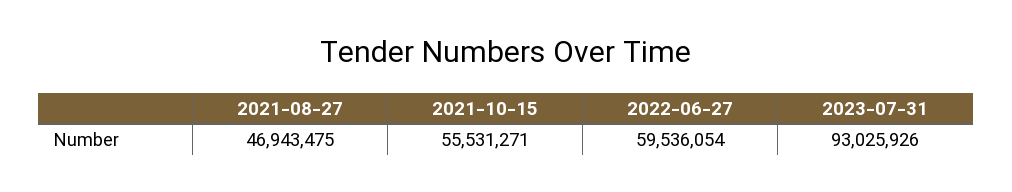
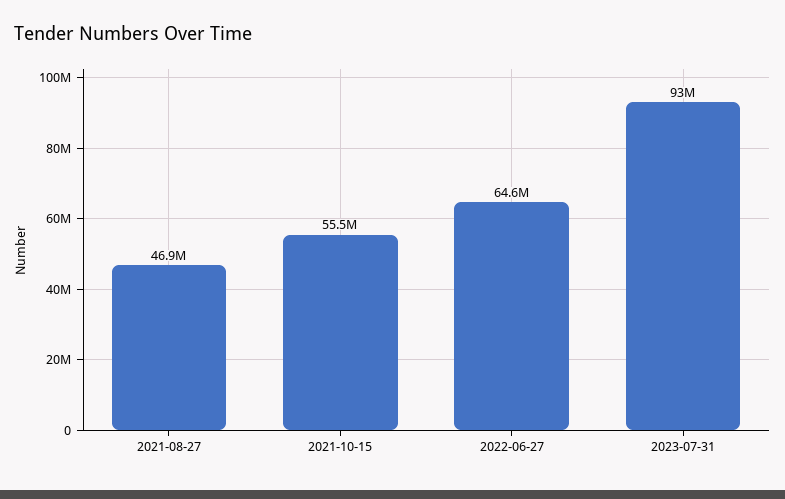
  {
    "2021-08-27": 46943475,
    "2021-10-15": 55531271,
-   "2022-06-27": 59536054,
+   "2022-06-27": 64600000,
    "2023-07-31": 93025926
  }

